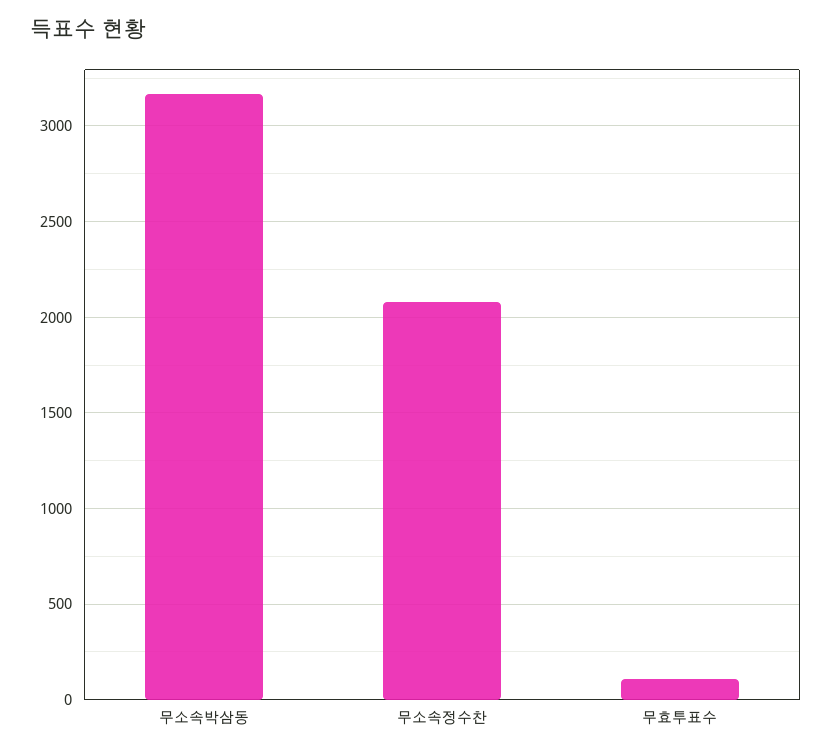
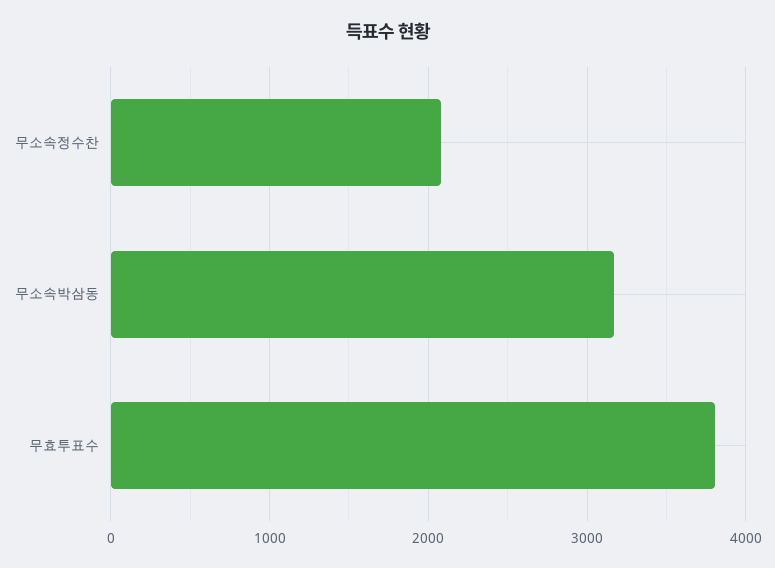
  {
    "무소속박삼동": 3150,
    "무소속정수찬": 2100,
-   "무효투표수": 100
+   "무효투표수": 3800
  }

